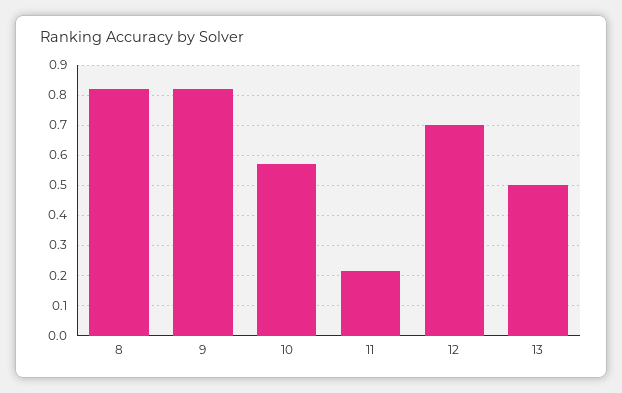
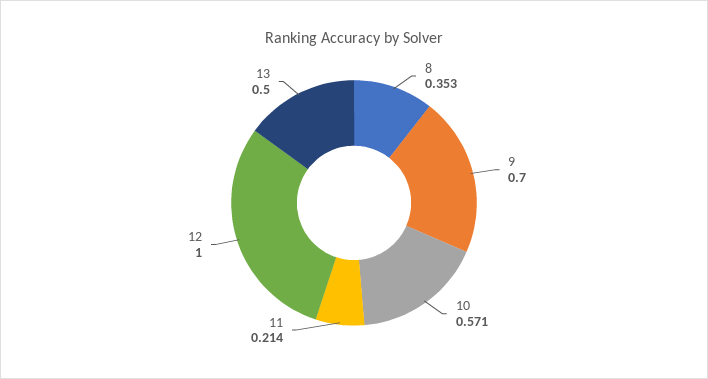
  {
-   "8": 0.82,
+   "8": 0.353,
-   "9": 0.82,
+   "9": 0.7,
    "10": 0.571,
    "11": 0.214,
-   "12": 0.7,
+   "12": 1,
    "13": 0.5
  }

